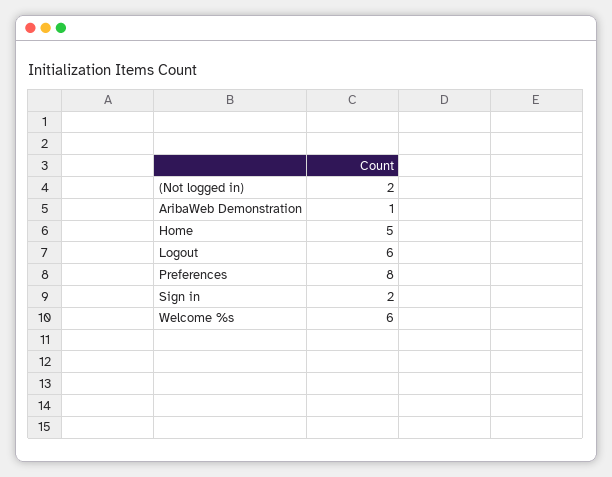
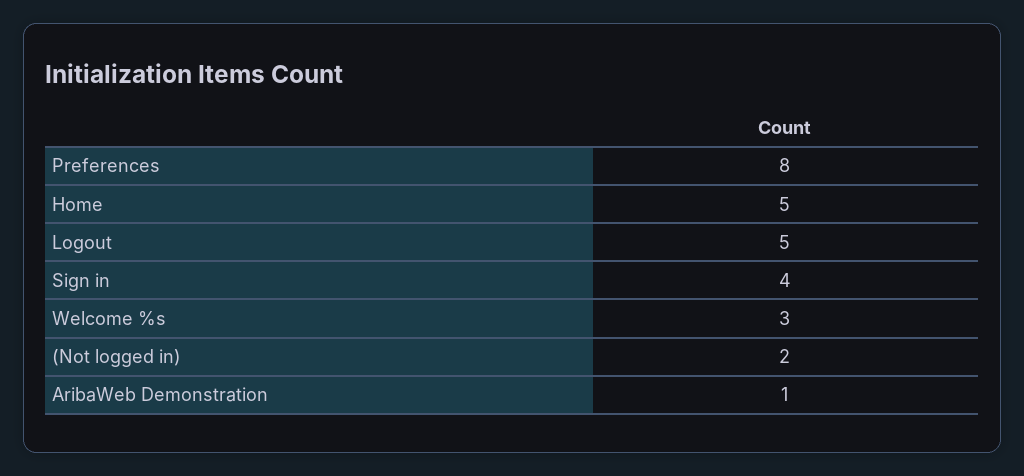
  {
    "(Not logged in)": 2,
    "AribaWeb Demonstration": 1,
    "Home": 5,
-   "Logout": 6,
+   "Logout": 5,
    "Preferences": 8,
-   "Sign in": 2,
+   "Sign in": 4,
-   "Welcome %s": 6
+   "Welcome %s": 3
  }

